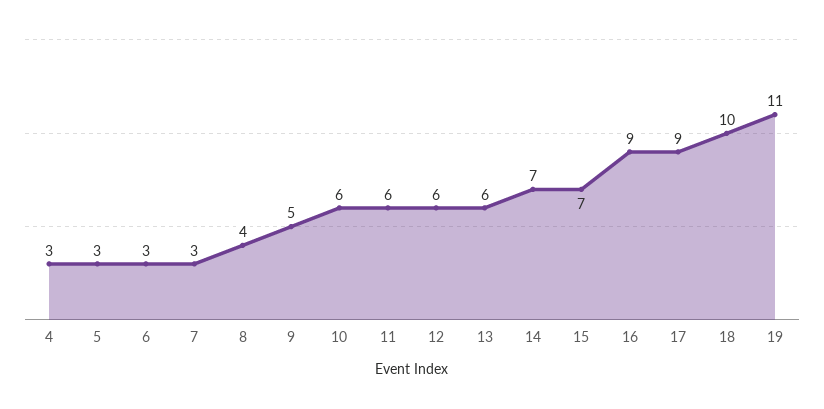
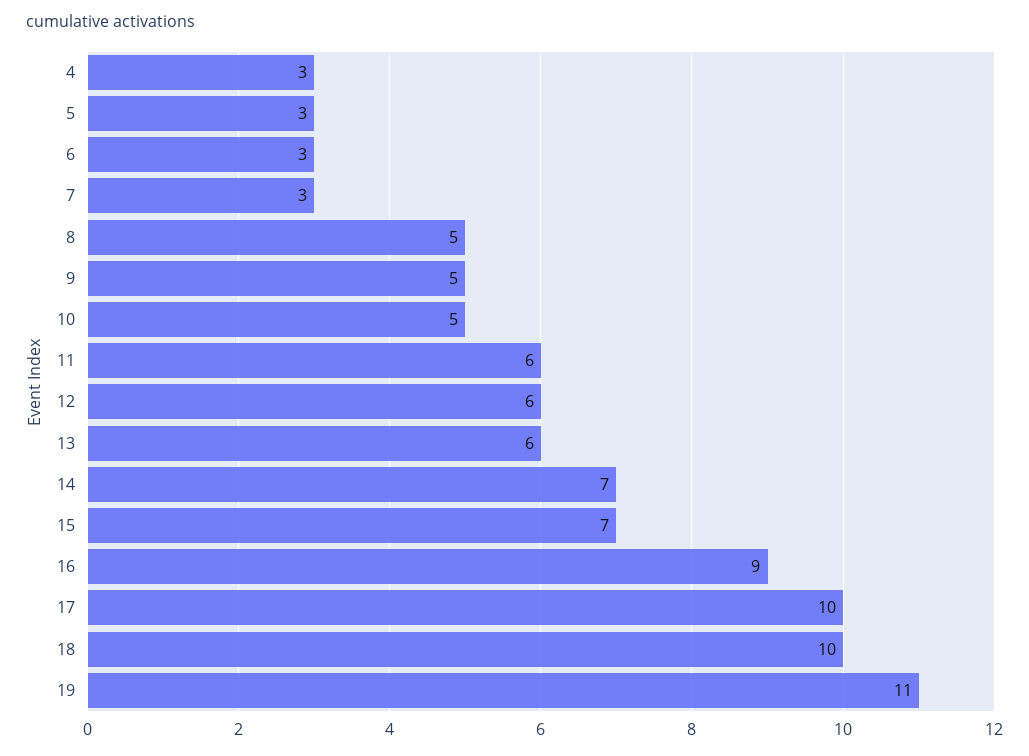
  {
    "4": 3,
    "5": 3,
    "6": 3,
    "7": 3,
-   "8": 4,
+   "8": 5,
    "9": 5,
-   "10": 6,
+   "10": 5,
    "11": 6,
    "12": 6,
    "13": 6,
    "14": 7,
    "15": 7,
    "16": 9,
-   "17": 9,
+   "17": 10,
    "18": 10,
    "19": 11
  }

